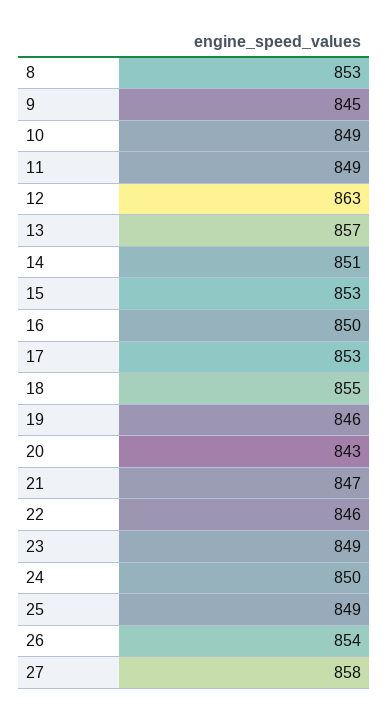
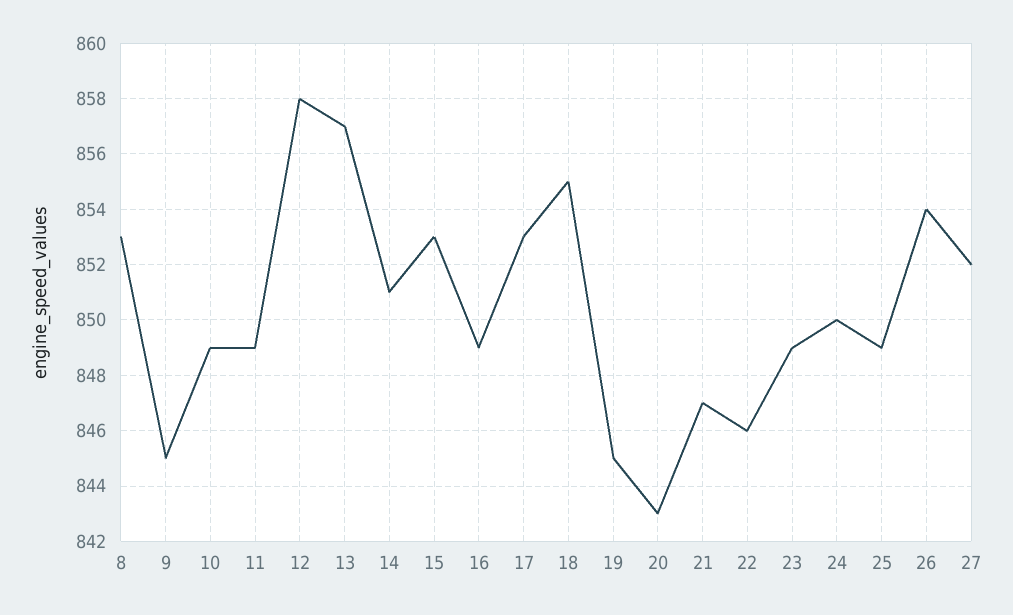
  {
    "8": 853,
    "9": 845,
    "10": 849,
    "11": 849,
-   "12": 863,
+   "12": 858,
    "13": 857,
    "14": 851,
    "15": 853,
-   "16": 850,
+   "16": 849,
    "17": 853,
    "18": 855,
-   "19": 846,
+   "19": 845,
    "20": 843,
    "21": 847,
    "22": 846,
    "23": 849,
    "24": 850,
    "25": 849,
    "26": 854,
-   "27": 858
+   "27": 852
  }

